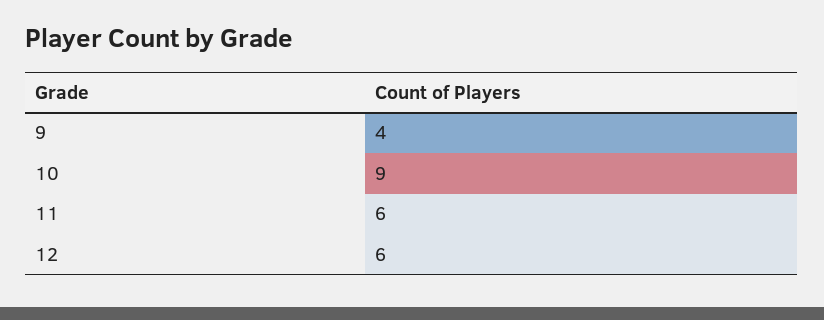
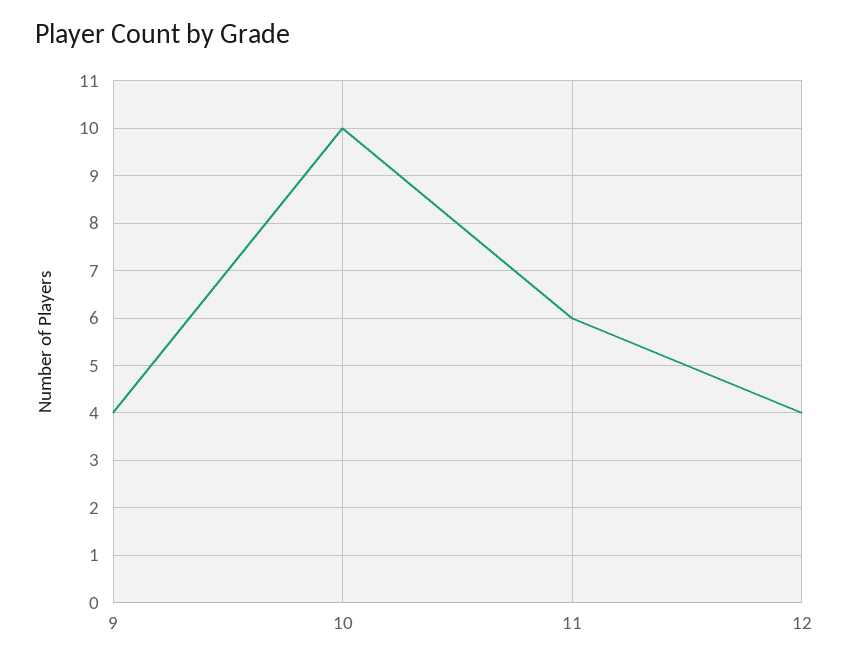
  {
    "9": 4,
-   "10": 9,
+   "10": 10,
    "11": 6,
-   "12": 6
+   "12": 4
  }

